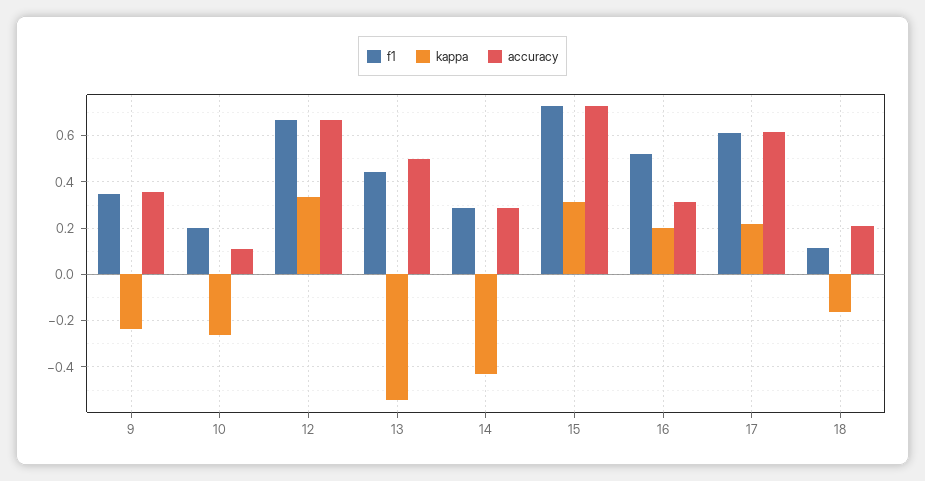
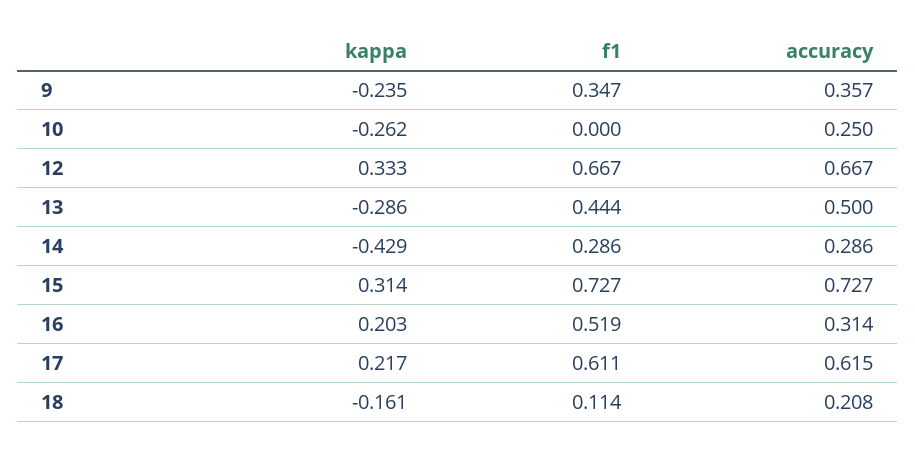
  {
    "f1": {
      "9": 0.347,
-     "10": 0.2,
+     "10": 0,
      "12": 0.667,
      "13": 0.444,
      "14": 0.286,
      "15": 0.727,
      "16": 0.519,
      "17": 0.611,
      "18": 0.114
    },
    "kappa": {
      "9": -0.235,
      "10": -0.262,
      "12": 0.333,
-     "13": -0.55,
+     "13": -0.286,
      "14": -0.429,
      "15": 0.314,
      "16": 0.203,
      "17": 0.217,
      "18": -0.161
    },
    "accuracy": {
      "9": 0.357,
-     "10": 0.1,
+     "10": 0.25,
      "12": 0.667,
      "13": 0.5,
      "14": 0.286,
      "15": 0.727,
      "16": 0.314,
      "17": 0.615,
      "18": 0.208
    }
  }

